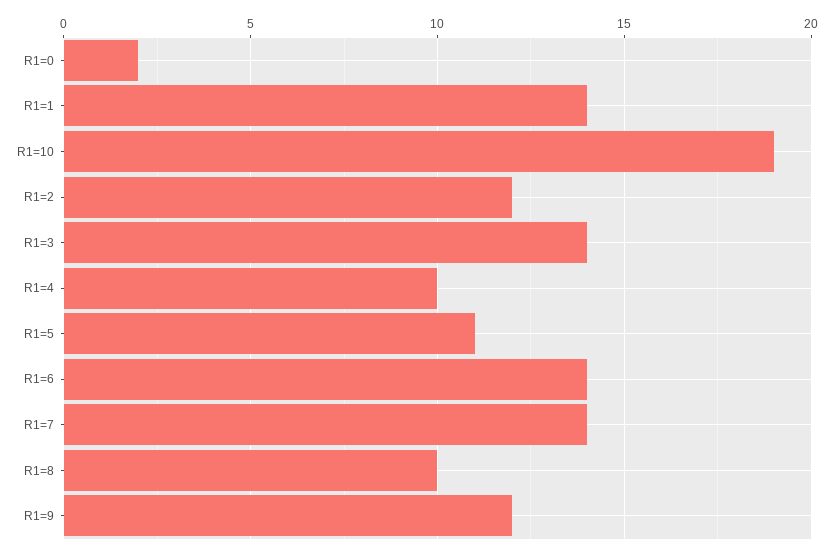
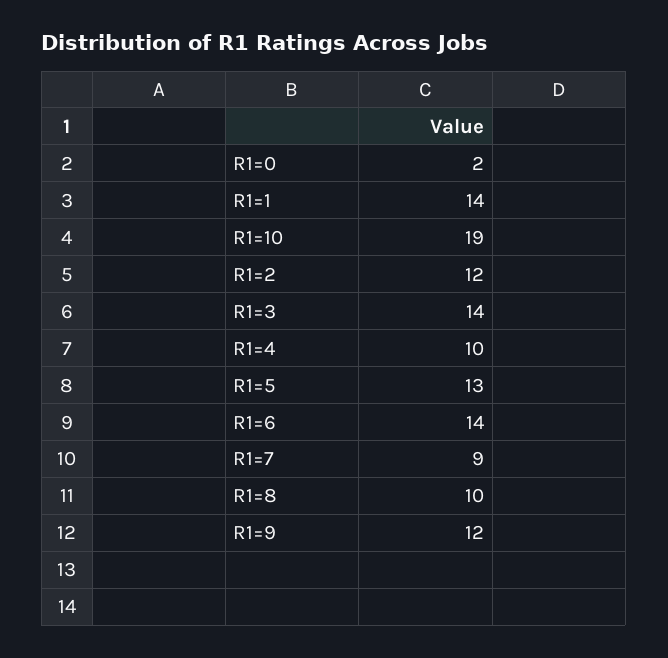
  {
    "R1=0": 2,
    "R1=1": 14,
    "R1=10": 19,
    "R1=2": 12,
    "R1=3": 14,
    "R1=4": 10,
-   "R1=5": 11,
+   "R1=5": 13,
    "R1=6": 14,
-   "R1=7": 14,
+   "R1=7": 9,
    "R1=8": 10,
    "R1=9": 12
  }

